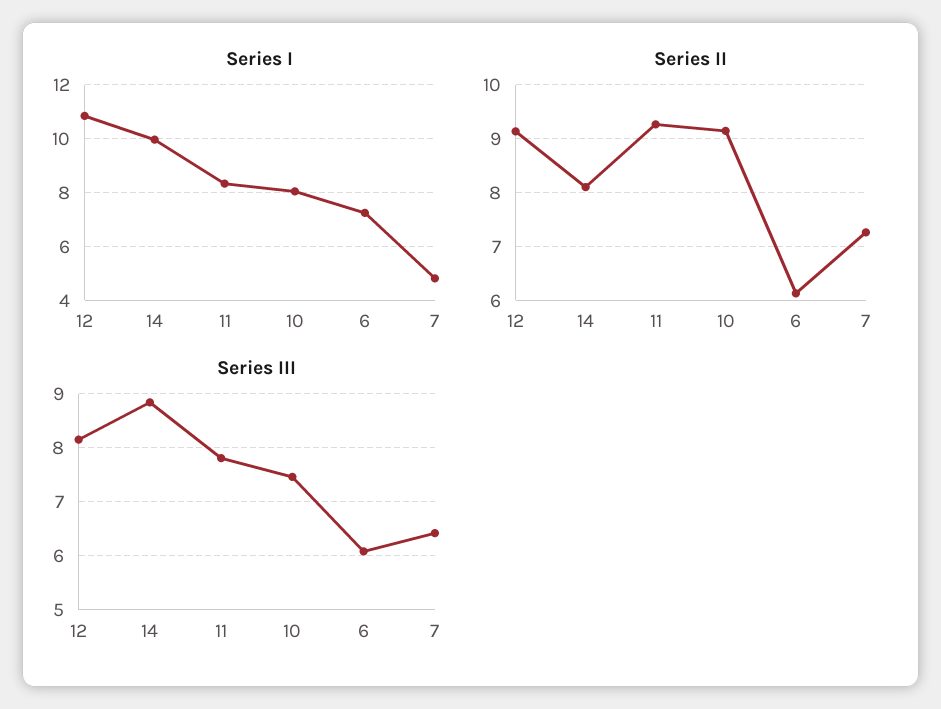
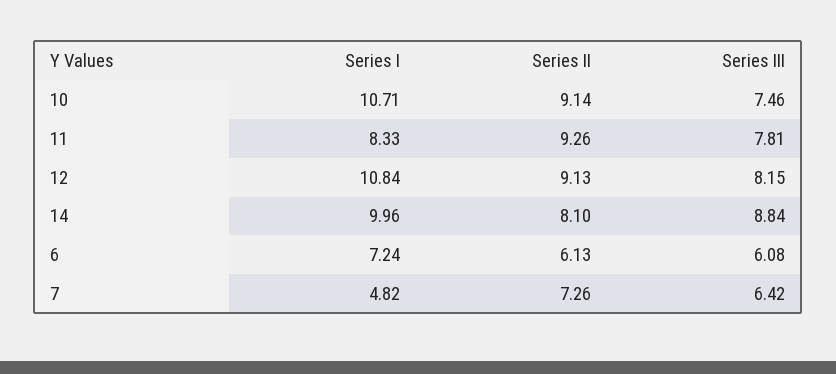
  {
    "Series I": {
      "12": 10.84,
      "14": 9.96,
      "11": 8.33,
-     "10": 8,
+     "10": 10.71,
      "6": 7.24,
      "7": 4.82
    },
    "Series II": {
      "12": 9.13,
      "14": 8.1,
      "11": 9.26,
      "10": 9.14,
      "6": 6.13,
      "7": 7.26
    },
    "Series III": {
      "12": 8.15,
      "14": 8.84,
      "11": 7.81,
      "10": 7.46,
      "6": 6.08,
      "7": 6.42
    }
  }

